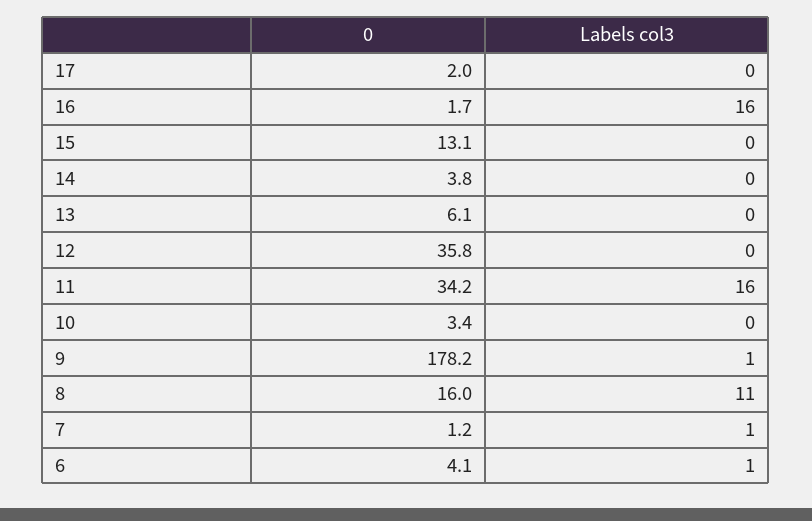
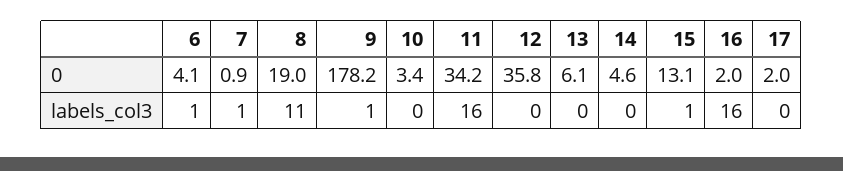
  {
    "0": {
      "17": 2,
-     "16": 1.7,
+     "16": 2,
      "15": 13.1,
-     "14": 3.8,
+     "14": 4.6,
      "13": 6.1,
      "12": 35.8,
      "11": 34.2,
      "10": 3.4,
      "9": 178.2,
-     "8": 16,
+     "8": 19,
-     "7": 1.2,
+     "7": 0.9,
      "6": 4.1
    },
    "Labels col3": {
      "17": 0,
      "16": 16,
-     "15": 0,
+     "15": 1,
      "14": 0,
      "13": 0,
      "12": 0,
      "11": 16,
      "10": 0,
      "9": 1,
      "8": 11,
      "7": 1,
      "6": 1
    }
  }

